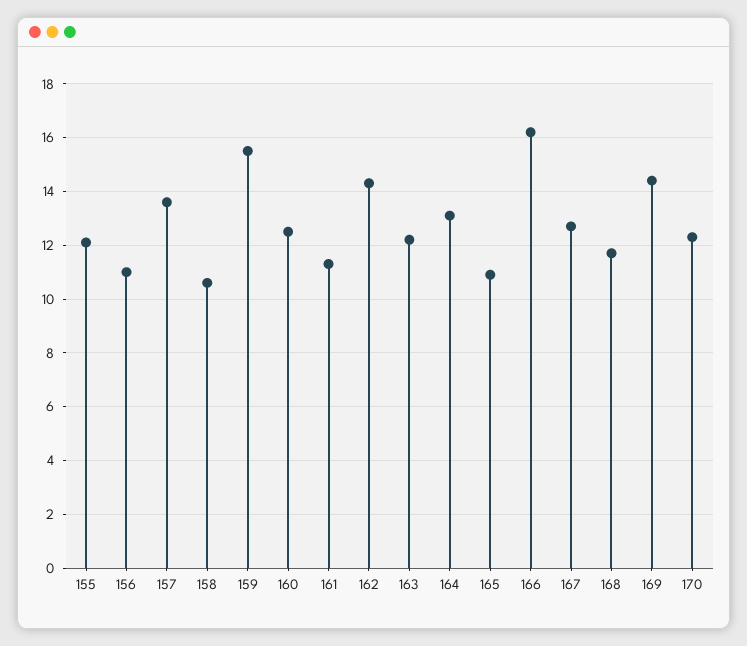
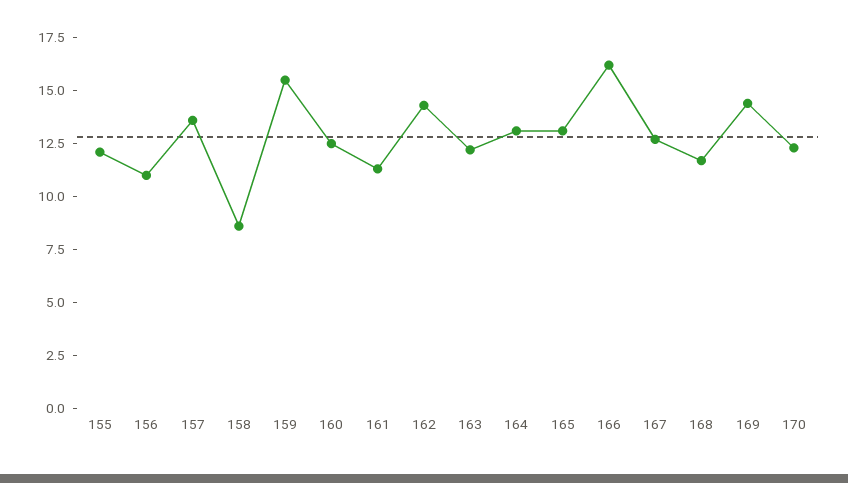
  {
    "155": 12,
    "156": 11,
    "157": 13.5,
-   "158": 10.5,
+   "158": 8.5,
    "159": 15.5,
    "160": 12.5,
    "161": 11.5,
    "162": 14.5,
    "163": 12,
    "164": 13,
-   "165": 11,
+   "165": 13,
    "166": 16,
    "167": 12.5,
    "168": 11.5,
    "169": 14.5,
    "170": 12.5
  }

